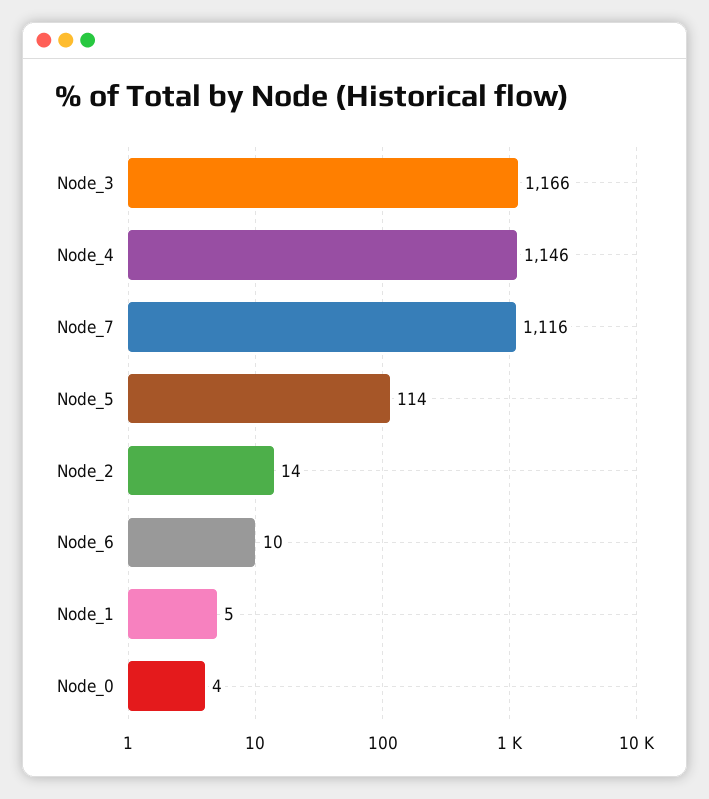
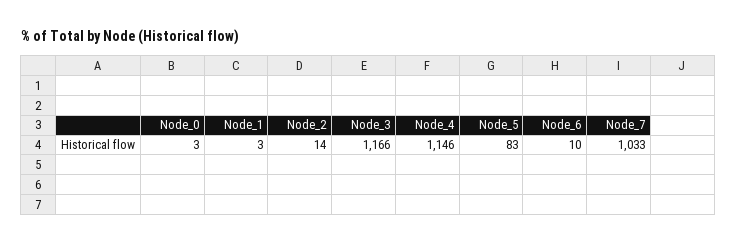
  {
    "Node_3": 1166,
    "Node_4": 1146,
-   "Node_7": 1116,
+   "Node_7": 1033,
-   "Node_5": 114,
+   "Node_5": 83,
    "Node_2": 14,
    "Node_6": 10,
-   "Node_1": 5,
+   "Node_1": 3,
-   "Node_0": 4
+   "Node_0": 3
  }

